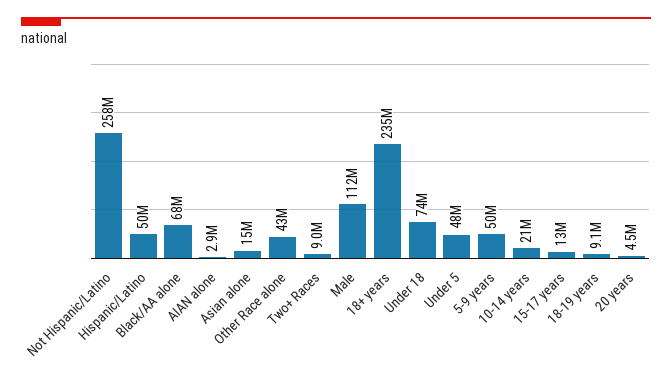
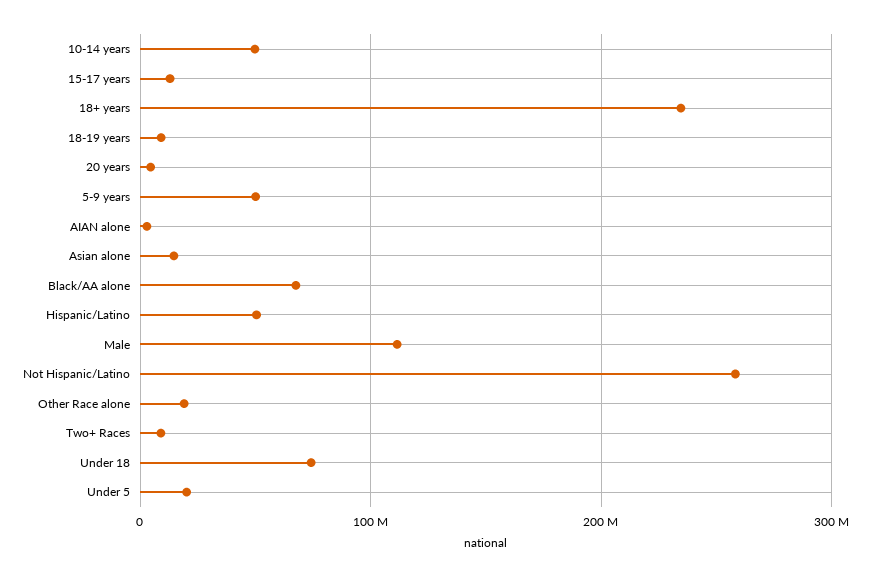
  {
    "Not Hispanic/Latino": 258000000,
    "Hispanic/Latino": 50000000,
    "Black/AA alone": 68000000,
    "AIAN alone": 2900000,
    "Asian alone": 15000000,
-   "Other Race alone": 43000000,
+   "Other Race alone": 20000000,
    "Two+ Races": 9000000,
    "Male": 112000000,
    "18+ years": 235000000,
    "Under 18": 74000000,
-   "Under 5": 48000000,
+   "Under 5": 20000000,
    "5-9 years": 50000000,
-   "10-14 years": 21000000,
+   "10-14 years": 50000000,
    "15-17 years": 13000000,
    "18-19 years": 9100000,
    "20 years": 4500000
  }

